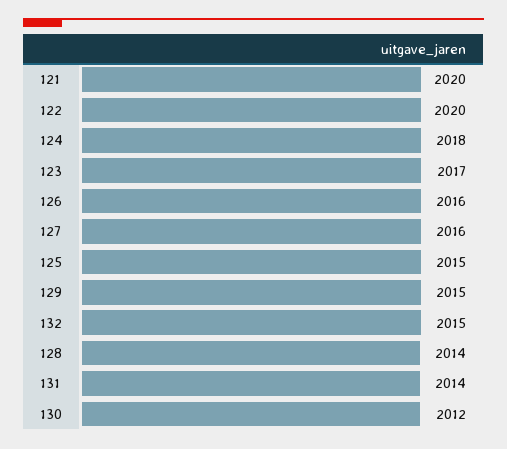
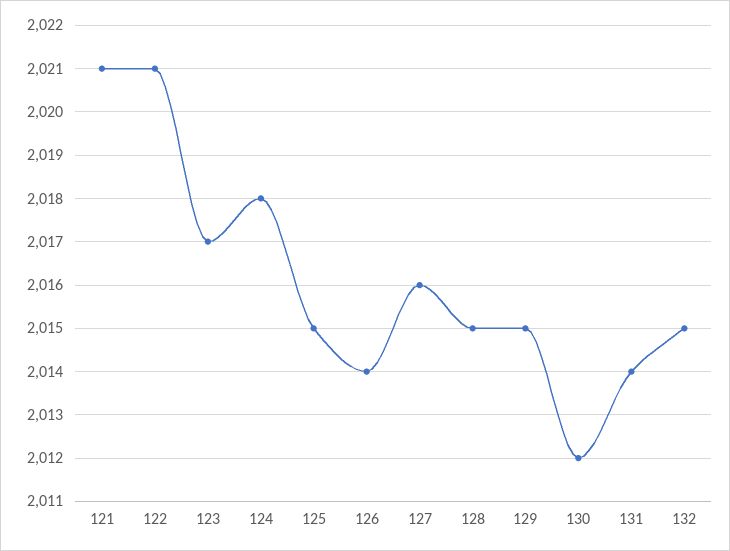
  {
-   "121": 2020,
+   "121": 2021,
-   "122": 2020,
+   "122": 2021,
    "124": 2018,
    "123": 2017,
-   "126": 2016,
+   "126": 2014,
    "127": 2016,
    "125": 2015,
    "129": 2015,
    "132": 2015,
-   "128": 2014,
+   "128": 2015,
    "131": 2014,
    "130": 2012
  }

